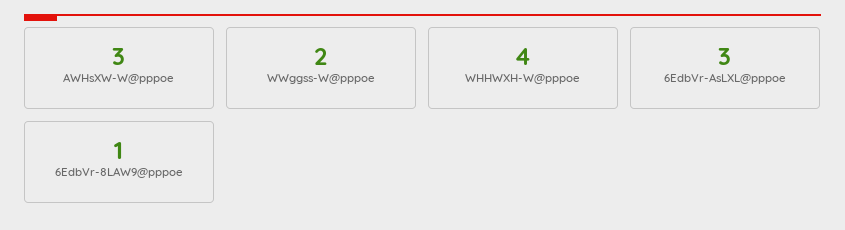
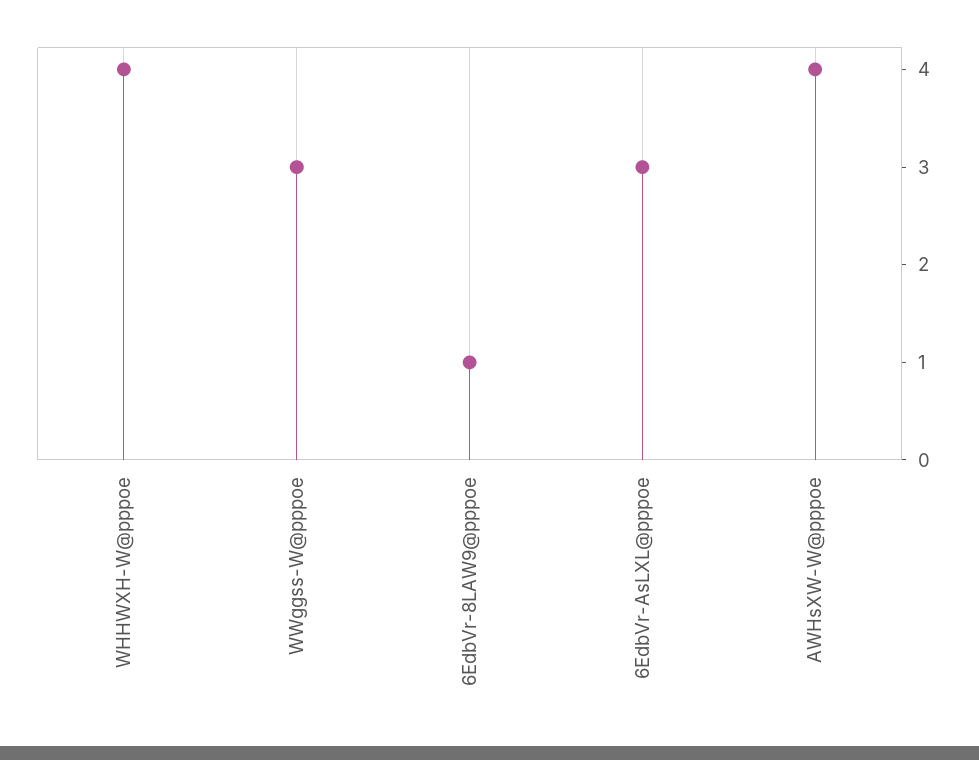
  {
-   "AWHsXW-W@pppoe": 3,
+   "AWHsXW-W@pppoe": 4,
-   "WWggss-W@pppoe": 2,
+   "WWggss-W@pppoe": 3,
    "WHHWXH-W@pppoe": 4,
    "6EdbVr-AsLXL@pppoe": 3,
    "6EdbVr-8LAW9@pppoe": 1
  }

